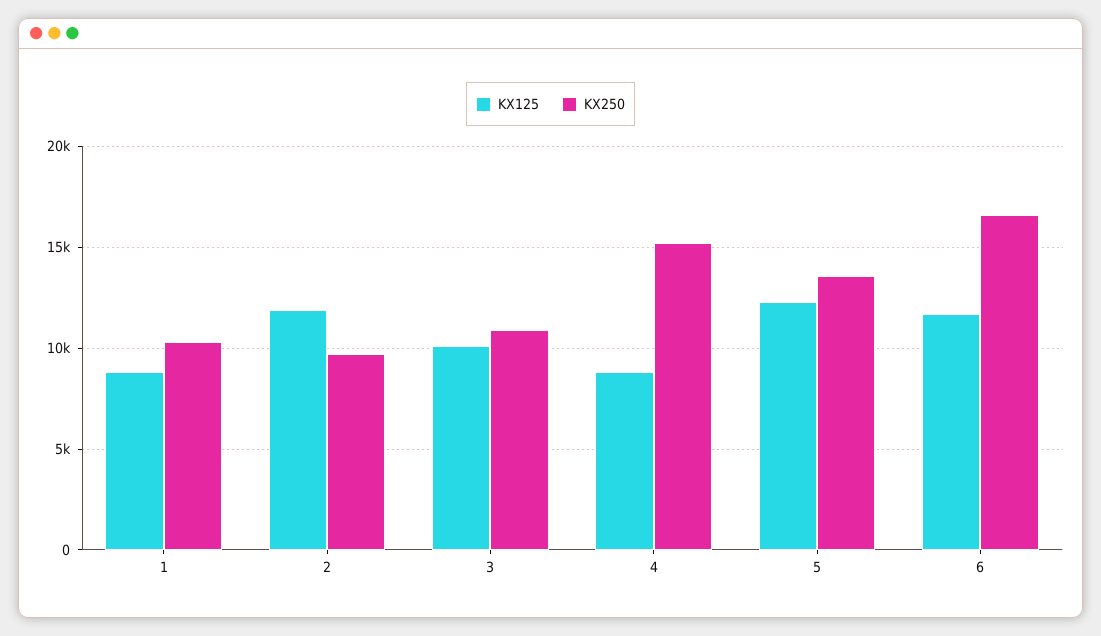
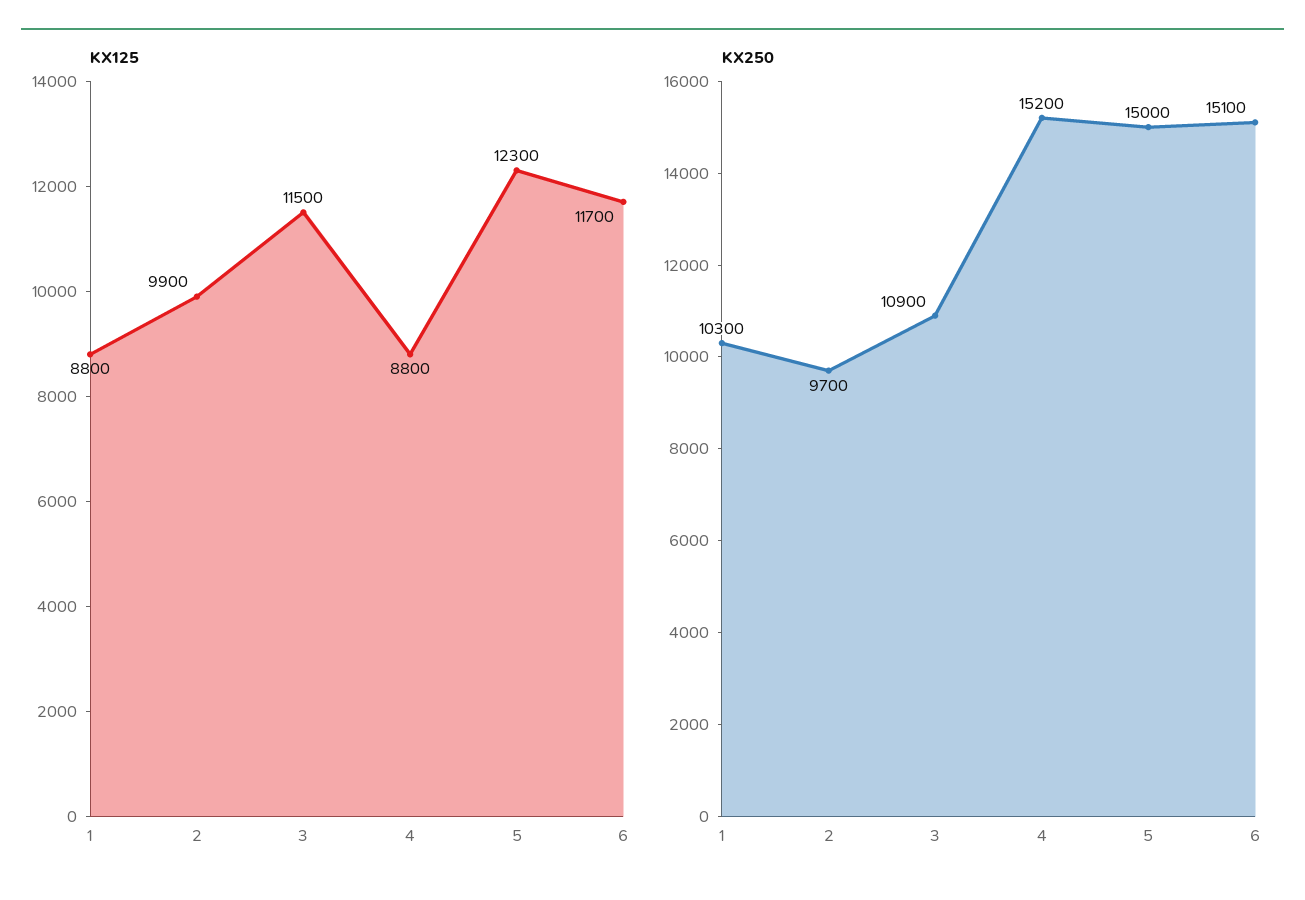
  {
    "KX125": {
      "1": 8800,
-     "2": 12000,
+     "2": 9900,
-     "3": 10000,
+     "3": 11500,
      "4": 8800,
      "5": 12300,
      "6": 11700
    },
    "KX250": {
      "1": 10300,
      "2": 9700,
      "3": 10900,
      "4": 15200,
-     "5": 13500,
+     "5": 15000,
-     "6": 16500
+     "6": 15100
    }
  }

